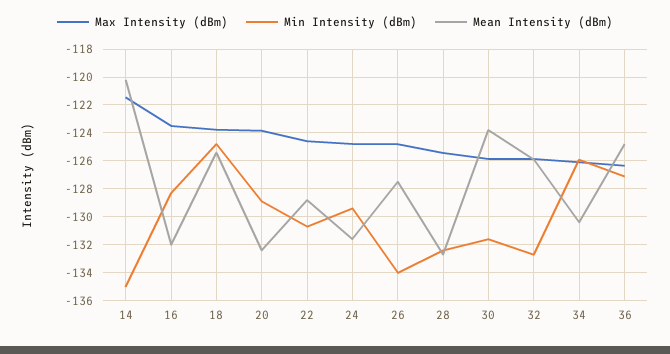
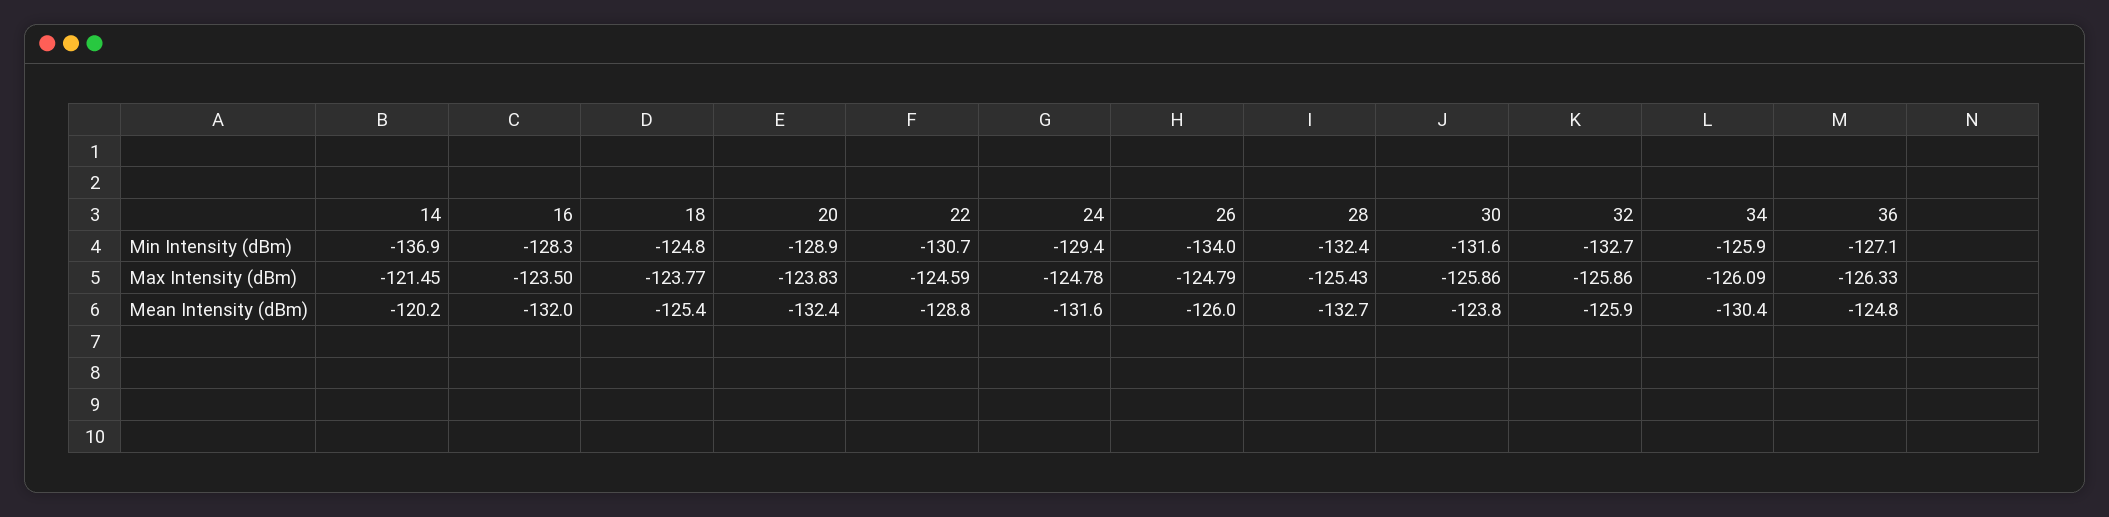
  {
    "Max Intensity (dBm)": {
      "14": -121.45,
      "16": -123.5,
      "18": -123.77,
      "20": -123.83,
      "22": -124.59,
      "24": -124.78,
      "26": -124.79,
      "28": -125.43,
      "30": -125.86,
      "32": -125.86,
      "34": -126.09,
      "36": -126.33
    },
    "Min Intensity (dBm)": {
-     "14": -135,
+     "14": -136.9,
      "16": -128.3,
      "18": -124.8,
      "20": -128.9,
      "22": -130.7,
      "24": -129.4,
      "26": -134,
      "28": -132.4,
      "30": -131.6,
      "32": -132.7,
      "34": -125.9,
      "36": -127.1
    },
    "Mean Intensity (dBm)": {
      "14": -120.2,
      "16": -132,
      "18": -125.4,
      "20": -132.4,
      "22": -128.8,
      "24": -131.6,
-     "26": -127.5,
+     "26": -126,
      "28": -132.7,
      "30": -123.8,
      "32": -125.9,
      "34": -130.4,
      "36": -124.8
    }
  }

